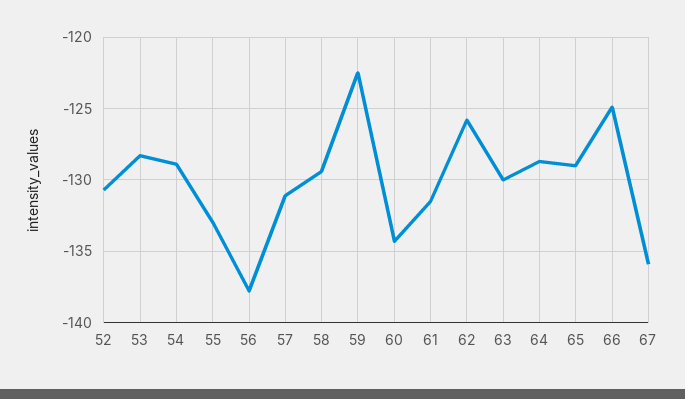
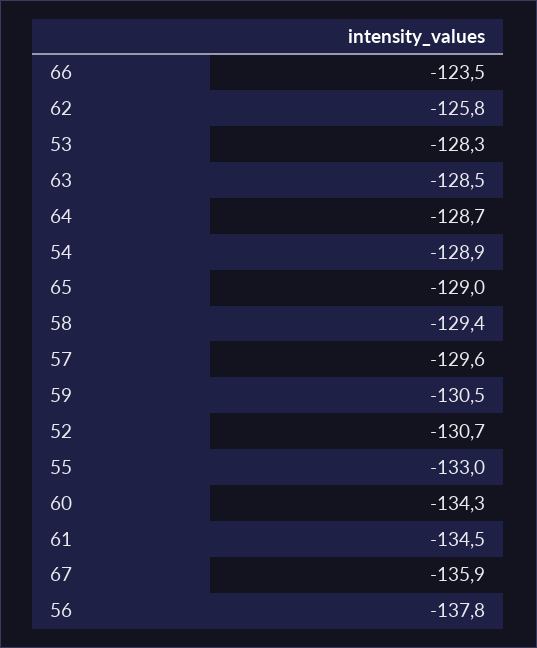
  {
    "52": -130.7,
    "53": -128.3,
    "54": -128.9,
    "55": -133,
    "56": -137.8,
-   "57": -131,
+   "57": -129.6,
    "58": -129.4,
-   "59": -122.5,
+   "59": -130.5,
    "60": -134.3,
-   "61": -131.5,
+   "61": -134.5,
    "62": -125.8,
-   "63": -130,
+   "63": -128.5,
    "64": -128.7,
    "65": -129,
-   "66": -125,
+   "66": -123.5,
    "67": -135.9
  }

